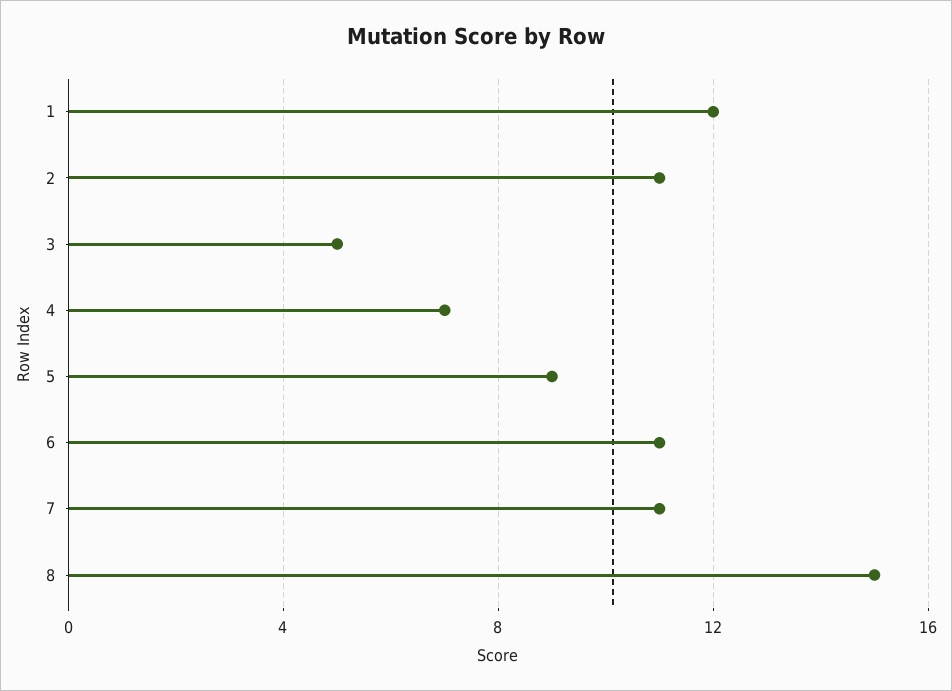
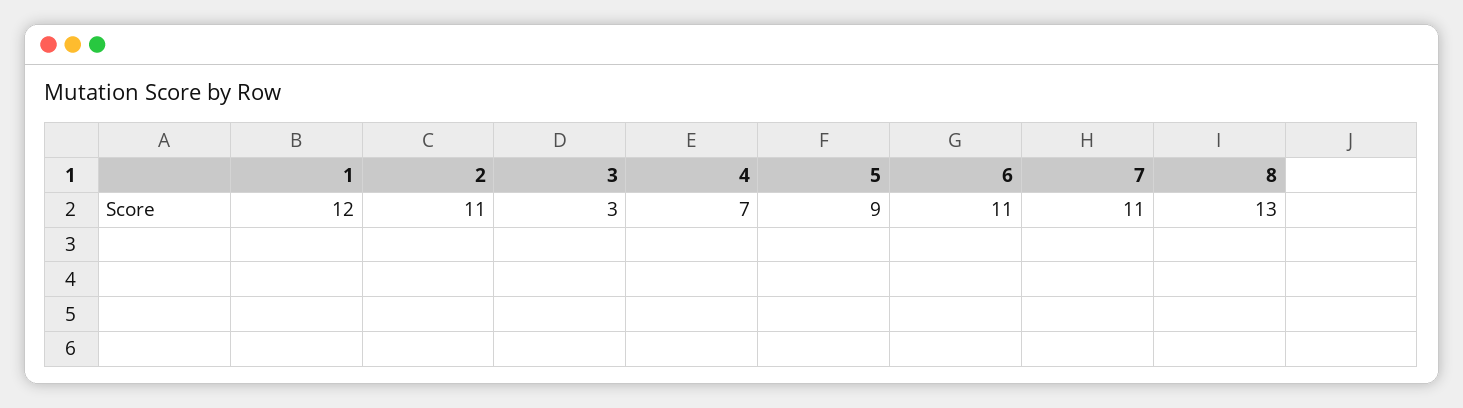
  {
    "1": 12,
    "2": 11,
-   "3": 5,
+   "3": 3,
    "4": 7,
    "5": 9,
    "6": 11,
    "7": 11,
-   "8": 15
+   "8": 13
  }

